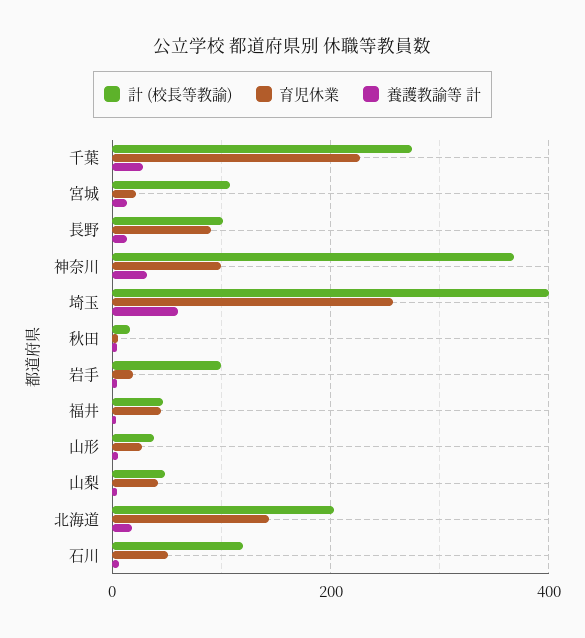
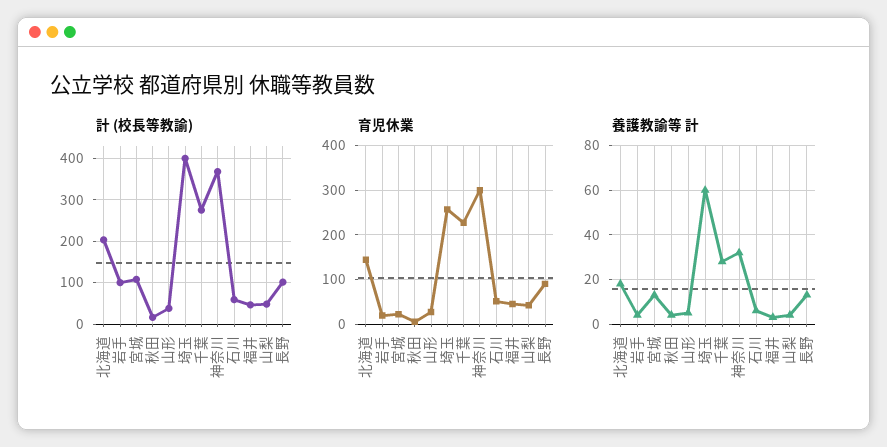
  {
    "計 (校長等教諭)": {
      "千葉": 280,
      "宮城": 100,
      "長野": 100,
      "神奈川": 360,
      "埼玉": 400,
      "秋田": 20,
      "岩手": 100,
      "福井": 40,
      "山形": 40,
      "山梨": 40,
      "北海道": 200,
-     "石川": 120
+     "石川": 60
    },
    "育児休業": {
      "千葉": 220,
      "宮城": 20,
      "長野": 100,
-     "神奈川": 100,
+     "神奈川": 300,
      "埼玉": 260,
      "秋田": 0,
      "岩手": 20,
      "福井": 40,
      "山形": 20,
      "山梨": 40,
      "北海道": 140,
      "石川": 60
    },
    "養護教諭等 計": {
      "千葉": 30,
      "宮城": 15,
      "長野": 15,
      "神奈川": 30,
      "埼玉": 60,
      "秋田": 5,
      "岩手": 5,
      "福井": 5,
      "山形": 5,
      "山梨": 5,
      "北海道": 20,
      "石川": 5
    }
  }

